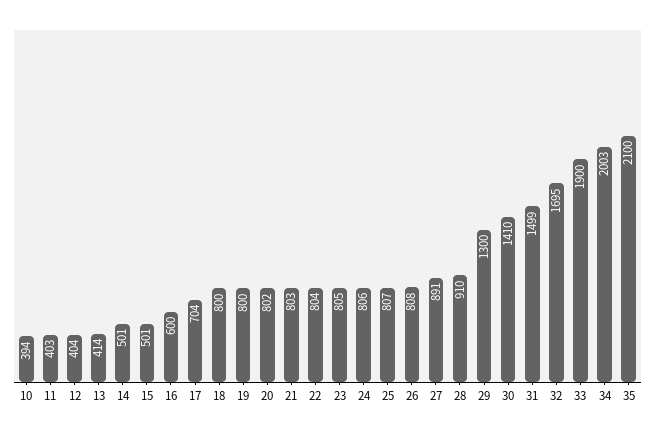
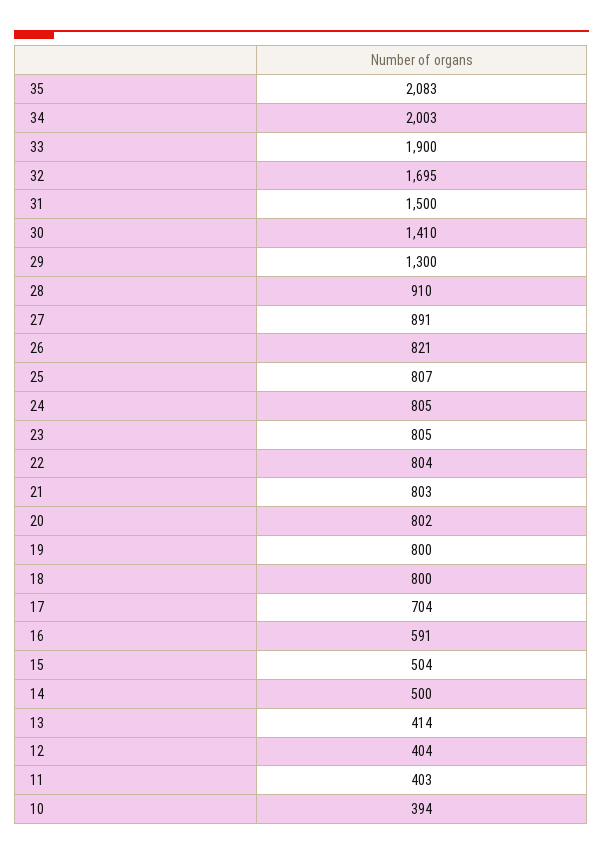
  {
    "10": 394,
    "11": 403,
    "12": 404,
    "13": 414,
-   "14": 501,
+   "14": 500,
-   "15": 501,
+   "15": 504,
-   "16": 600,
+   "16": 591,
    "17": 704,
    "18": 800,
    "19": 800,
    "20": 802,
    "21": 803,
    "22": 804,
    "23": 805,
-   "24": 806,
+   "24": 805,
    "25": 807,
-   "26": 808,
+   "26": 821,
    "27": 891,
    "28": 910,
    "29": 1300,
    "30": 1410,
-   "31": 1499,
+   "31": 1500,
    "32": 1695,
    "33": 1900,
    "34": 2003,
-   "35": 2100
+   "35": 2083
  }

